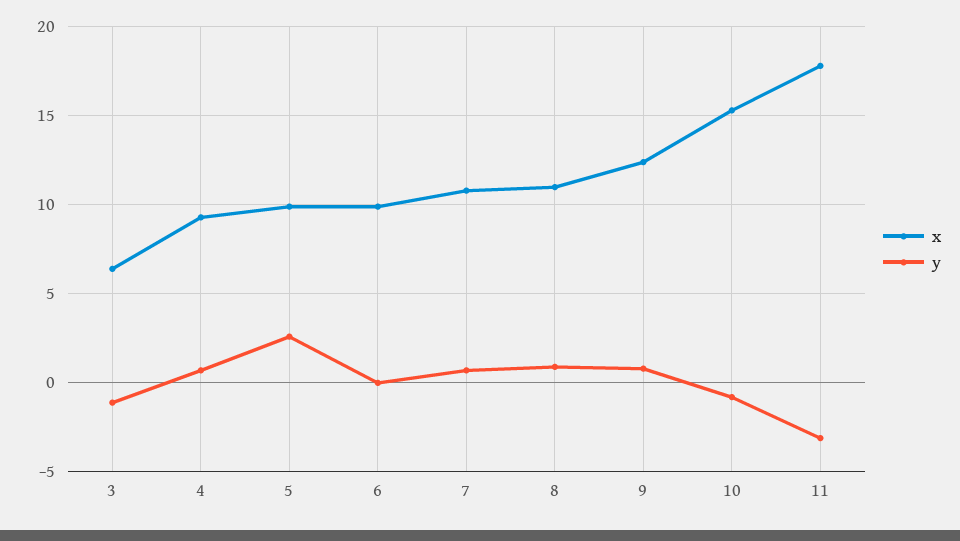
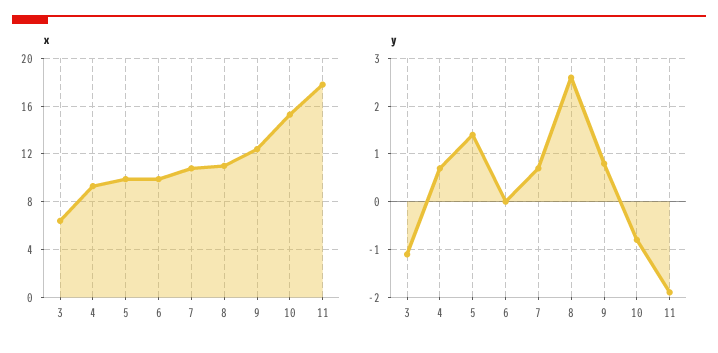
  {
    "x": {
      "3": 6.5,
      "4": 9.5,
      "5": 10,
      "6": 10,
      "7": 11,
      "8": 11,
      "9": 12.5,
      "10": 15.5,
      "11": 18
    },
    "y": {
      "3": -1,
      "4": 0.5,
-     "5": 2.5,
+     "5": 1.5,
      "6": 0,
      "7": 0.5,
-     "8": 1,
+     "8": 2.5,
      "9": 1,
      "10": -1,
-     "11": -3
+     "11": -2
    }
  }

